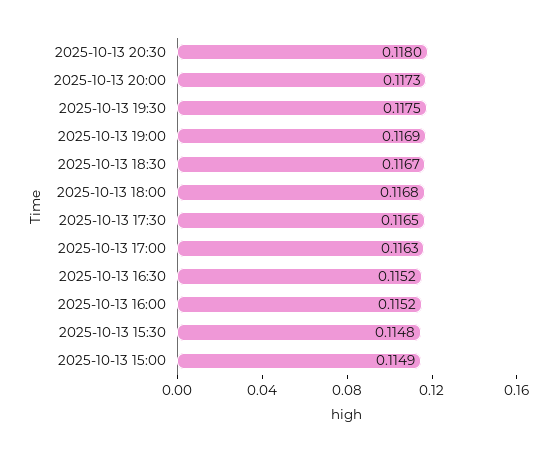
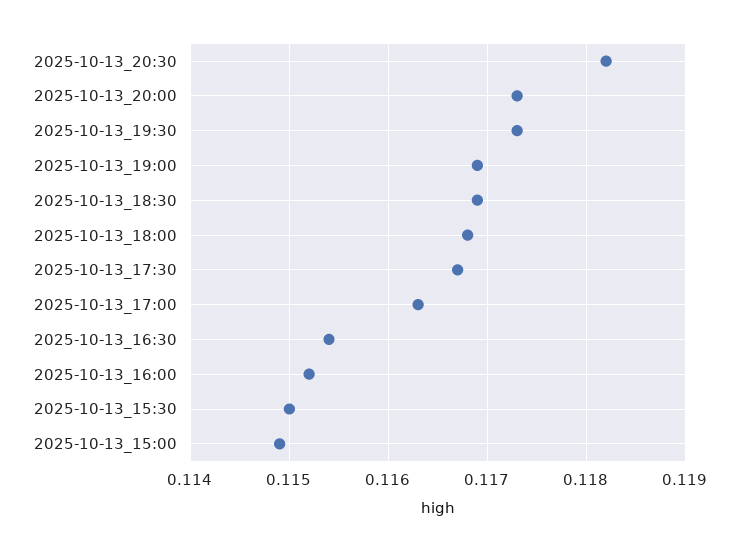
  {
-   "2025-10-13 20:30": 0.118,
+   "2025-10-13 20:30": 0.1182,
    "2025-10-13 20:00": 0.1173,
-   "2025-10-13 19:30": 0.1175,
+   "2025-10-13 19:30": 0.1173,
    "2025-10-13 19:00": 0.1169,
-   "2025-10-13 18:30": 0.1167,
+   "2025-10-13 18:30": 0.1169,
    "2025-10-13 18:00": 0.1168,
-   "2025-10-13 17:30": 0.1165,
+   "2025-10-13 17:30": 0.1167,
    "2025-10-13 17:00": 0.1163,
-   "2025-10-13 16:30": 0.1152,
+   "2025-10-13 16:30": 0.1154,
    "2025-10-13 16:00": 0.1152,
-   "2025-10-13 15:30": 0.1148,
+   "2025-10-13 15:30": 0.115,
    "2025-10-13 15:00": 0.1149
  }

